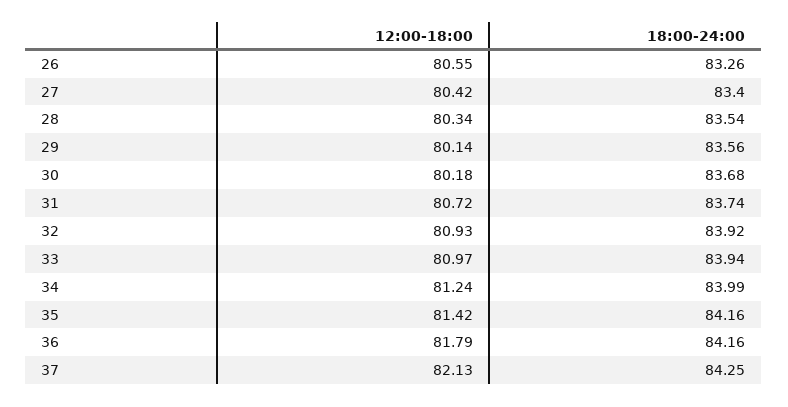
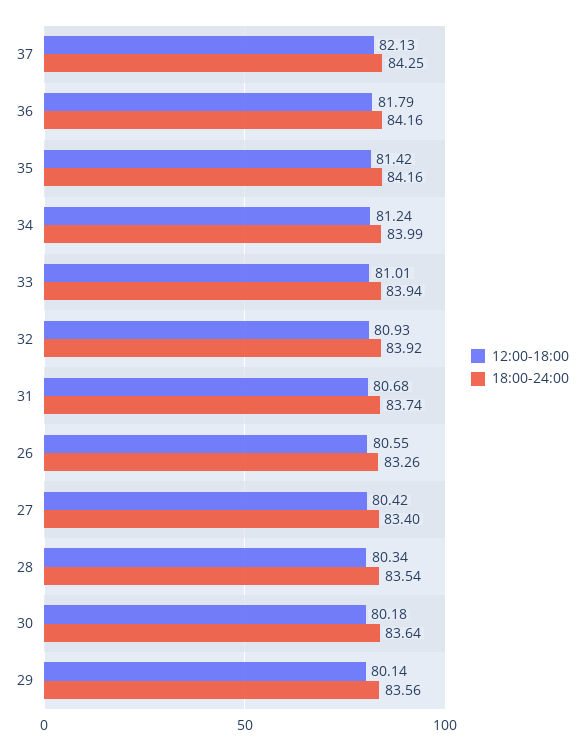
  {
    "12:00-18:00": {
      "26": 80.55,
      "27": 80.42,
      "28": 80.34,
      "29": 80.14,
      "30": 80.18,
-     "31": 80.72,
+     "31": 80.68,
      "32": 80.93,
-     "33": 80.97,
+     "33": 81.01,
      "34": 81.24,
      "35": 81.42,
      "36": 81.79,
      "37": 82.13
    },
    "18:00-24:00": {
      "26": 83.26,
      "27": 83.4,
      "28": 83.54,
      "29": 83.56,
-     "30": 83.68,
+     "30": 83.64,
      "31": 83.74,
      "32": 83.92,
      "33": 83.94,
      "34": 83.99,
      "35": 84.16,
      "36": 84.16,
      "37": 84.25
    }
  }

